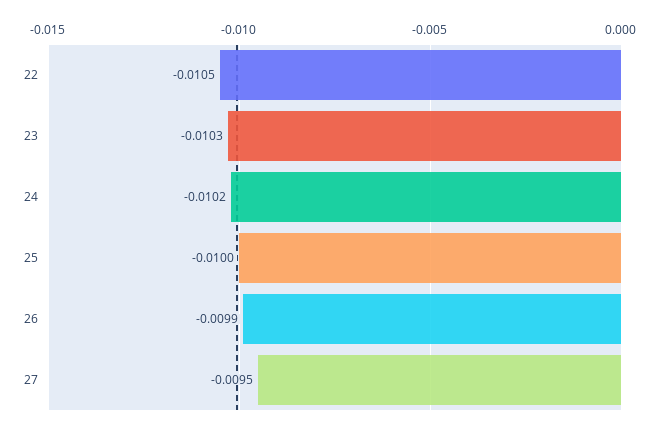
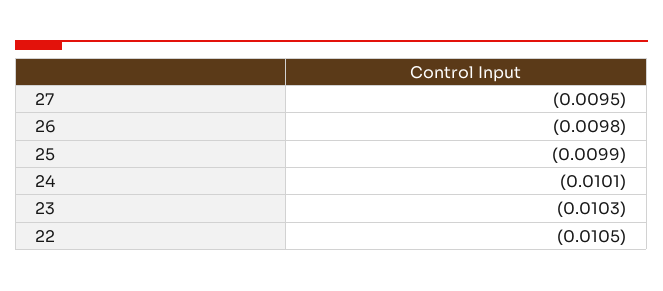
  {
    "22": -0.0105,
    "23": -0.0103,
-   "24": -0.0102,
+   "24": -0.0101,
-   "25": -0.01,
+   "25": -0.0099,
-   "26": -0.0099,
+   "26": -0.0098,
    "27": -0.0095
  }

